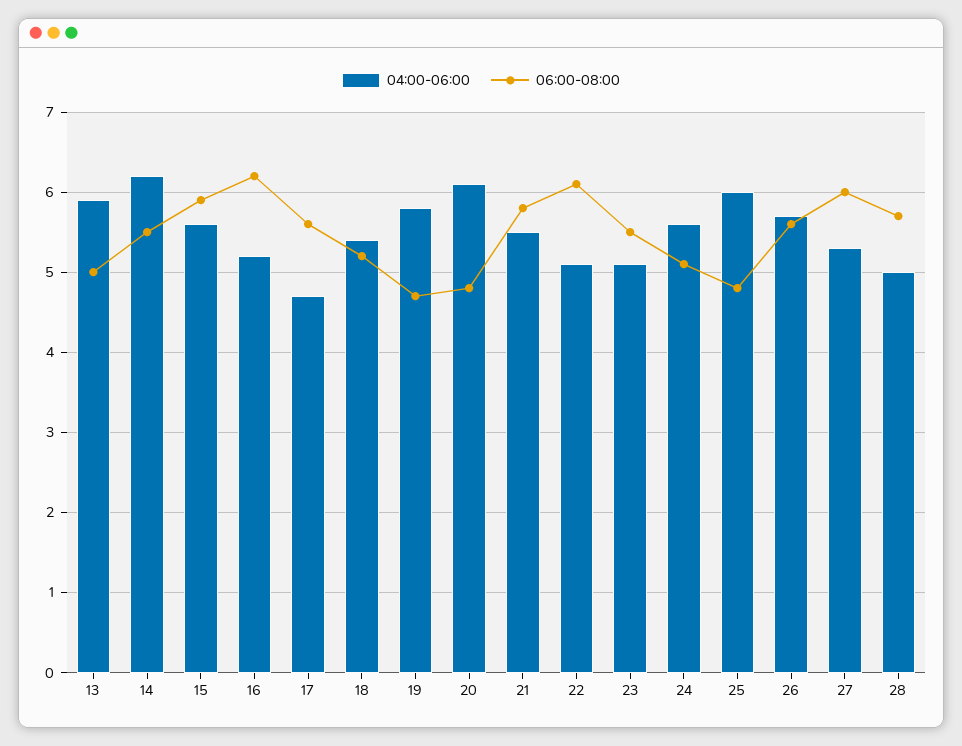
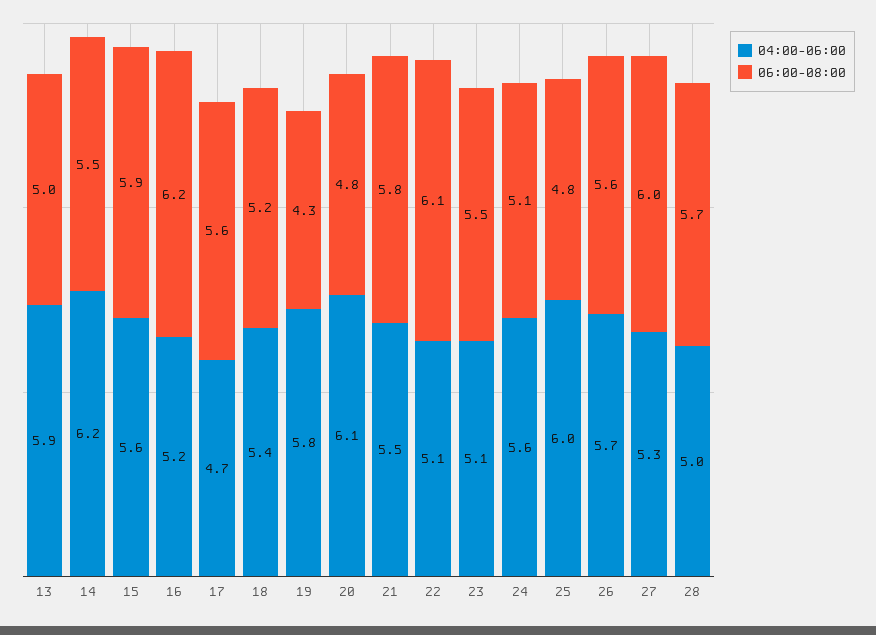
  {
    "04:00-06:00": {
      "13": 5.9,
      "14": 6.2,
      "15": 5.6,
      "16": 5.2,
      "17": 4.7,
      "18": 5.4,
      "19": 5.8,
      "20": 6.1,
      "21": 5.5,
      "22": 5.1,
      "23": 5.1,
      "24": 5.6,
      "25": 6,
      "26": 5.7,
      "27": 5.3,
      "28": 5
    },
    "06:00-08:00": {
      "13": 5,
      "14": 5.5,
      "15": 5.9,
      "16": 6.2,
      "17": 5.6,
      "18": 5.2,
-     "19": 4.7,
+     "19": 4.3,
      "20": 4.8,
      "21": 5.8,
      "22": 6.1,
      "23": 5.5,
      "24": 5.1,
      "25": 4.8,
      "26": 5.6,
      "27": 6,
      "28": 5.7
    }
  }

